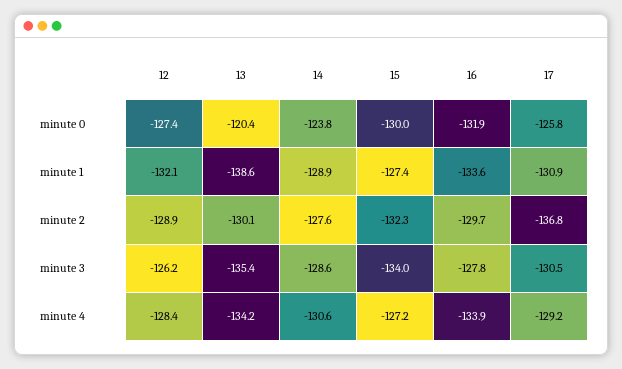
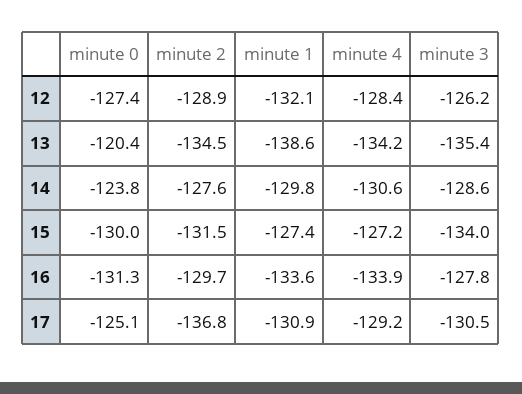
  {
    "12": {
      "minute 0": -127.4,
      "minute 1": -132.1,
      "minute 2": -128.9,
      "minute 3": -126.2,
      "minute 4": -128.4
    },
    "13": {
      "minute 0": -120.4,
      "minute 1": -138.6,
-     "minute 2": -130.1,
+     "minute 2": -134.5,
      "minute 3": -135.4,
      "minute 4": -134.2
    },
    "14": {
      "minute 0": -123.8,
-     "minute 1": -128.9,
+     "minute 1": -129.8,
      "minute 2": -127.6,
      "minute 3": -128.6,
      "minute 4": -130.6
    },
    "15": {
      "minute 0": -130,
      "minute 1": -127.4,
-     "minute 2": -132.3,
+     "minute 2": -131.5,
      "minute 3": -134,
      "minute 4": -127.2
    },
    "16": {
-     "minute 0": -131.9,
+     "minute 0": -131.3,
      "minute 1": -133.6,
      "minute 2": -129.7,
      "minute 3": -127.8,
      "minute 4": -133.9
    },
    "17": {
-     "minute 0": -125.8,
+     "minute 0": -125.1,
      "minute 1": -130.9,
      "minute 2": -136.8,
      "minute 3": -130.5,
      "minute 4": -129.2
    }
  }

